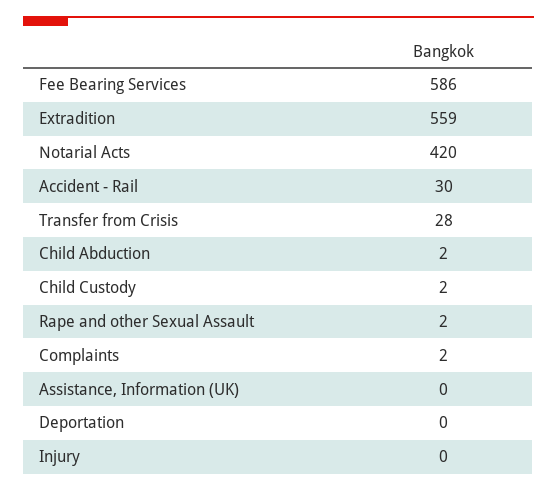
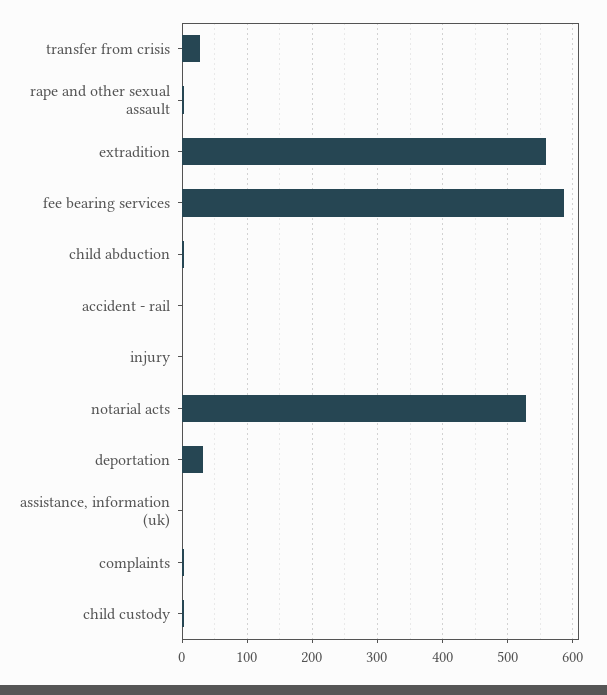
  {
    "Fee Bearing Services": 586,
    "Extradition": 559,
-   "Notarial Acts": 420,
+   "Notarial Acts": 530,
-   "Accident - Rail": 30,
+   "Accident - Rail": 0,
    "Transfer from Crisis": 28,
    "Child Abduction": 2,
    "Child Custody": 2,
    "Rape and other Sexual Assault": 2,
    "Complaints": 2,
    "Assistance, Information (UK)": 0,
-   "Deportation": 0,
+   "Deportation": 30,
    "Injury": 0
  }

